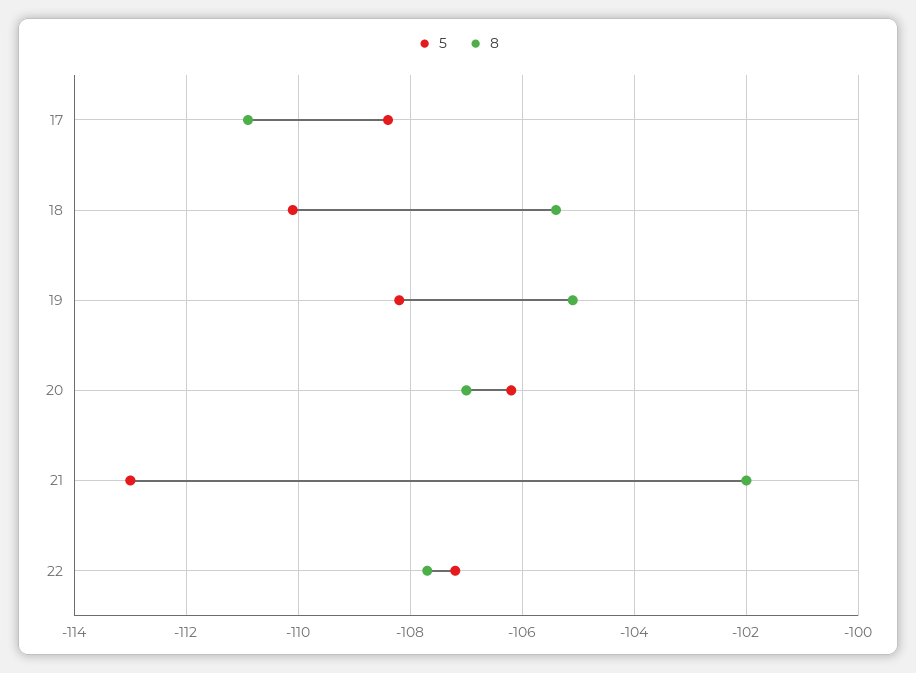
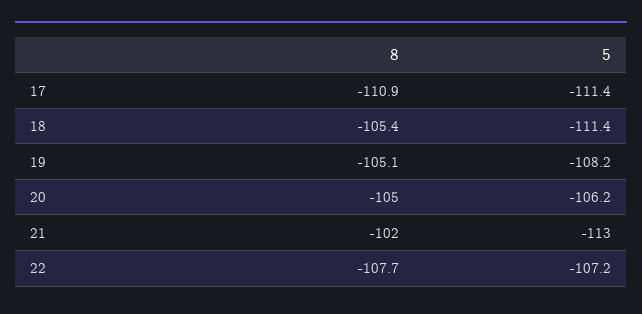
  {
    "5": {
-     "17": -108.5,
+     "17": -111.4,
-     "18": -110,
+     "18": -111.4,
      "19": -108.2,
      "20": -106.2,
      "21": -113,
      "22": -107.2
    },
    "8": {
      "17": -110.9,
      "18": -105.4,
      "19": -105.1,
-     "20": -107,
+     "20": -105,
      "21": -102,
      "22": -107.7
    }
  }

